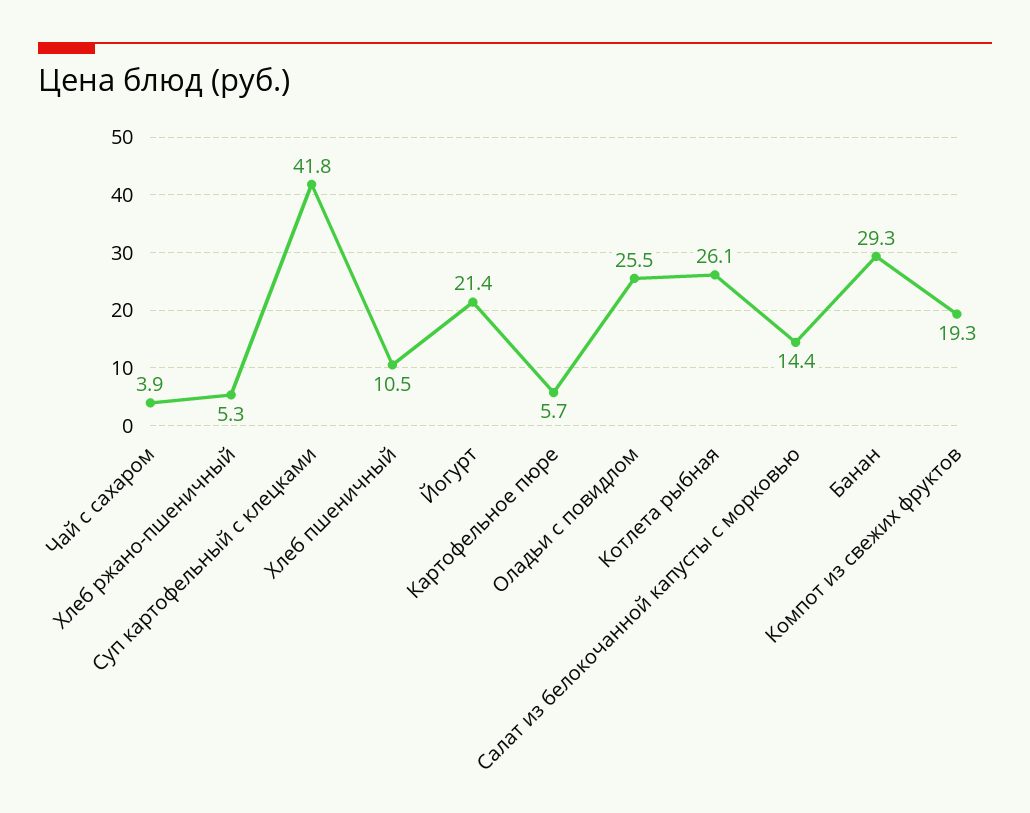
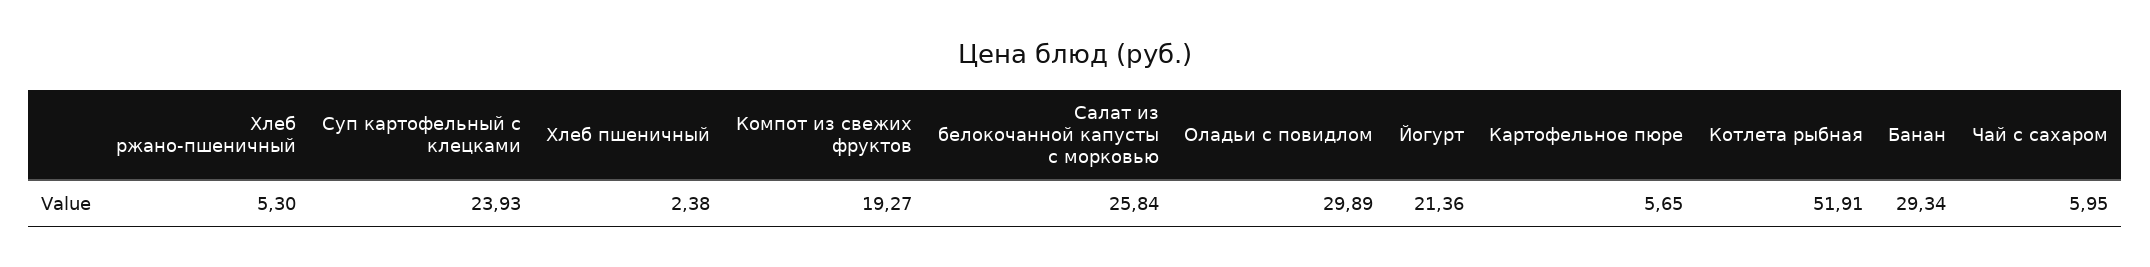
  {
-   "Чай с сахаром": 3.9,
+   "Чай с сахаром": 5.95,
    "Хлеб ржано-пшеничный": 5.3,
-   "Суп картофельный с клецками": 41.8,
+   "Суп картофельный с клецками": 23.93,
-   "Хлеб пшеничный": 10.5,
+   "Хлеб пшеничный": 2.38,
    "Йогурт": 21.36,
    "Картофельное пюре": 5.65,
-   "Оладьи с повидлом": 25.5,
+   "Оладьи с повидлом": 29.89,
-   "Котлета рыбная": 26.1,
+   "Котлета рыбная": 51.91,
-   "Салат из белокочанной капусты с морковью": 14.4,
+   "Салат из белокочанной капусты с морковью": 25.84,
    "Банан": 29.34,
    "Компот из свежих фруктов": 19.27
  }

